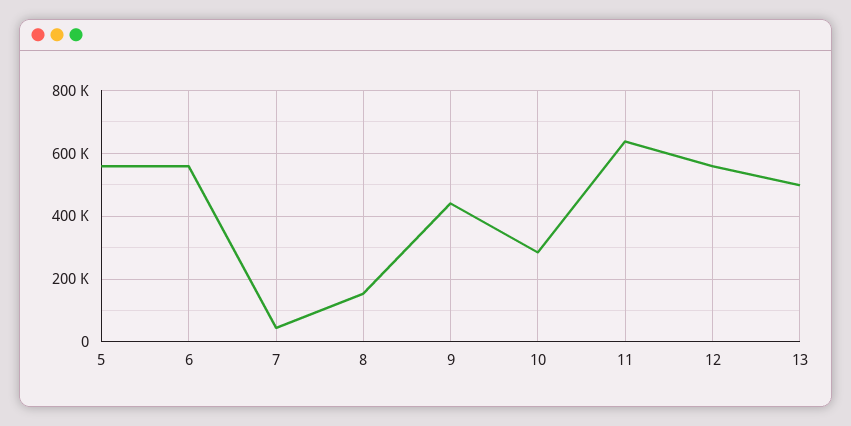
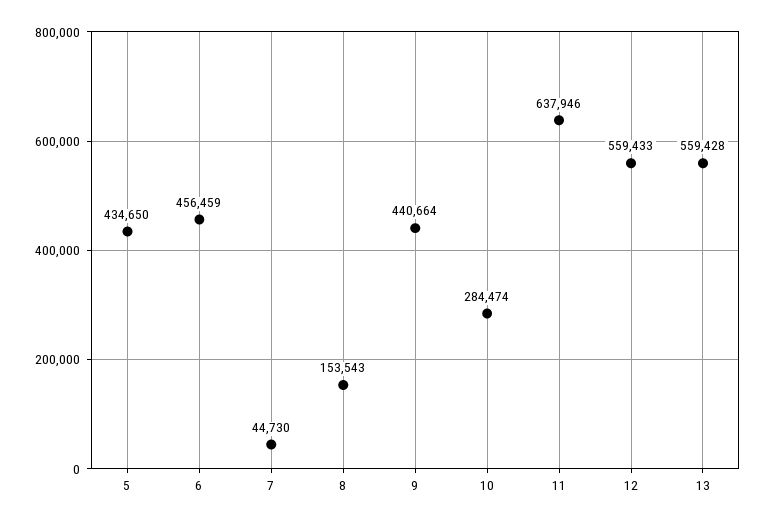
  {
-   "5": 560000,
+   "5": 434650,
-   "6": 560000,
+   "6": 456459,
    "7": 44730,
    "8": 153543,
    "9": 440664,
    "10": 284474,
    "11": 637946,
    "12": 559433,
-   "13": 500000
+   "13": 559428
  }

